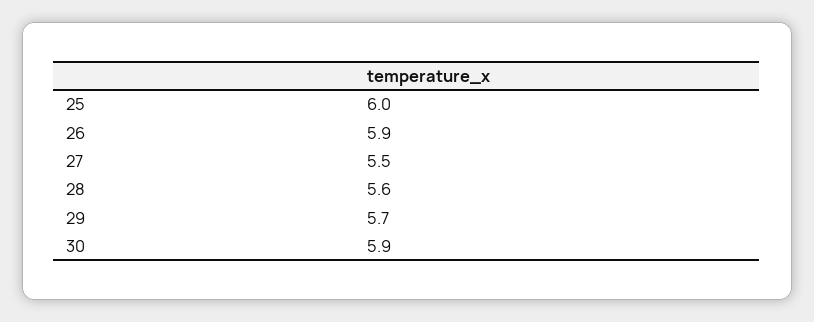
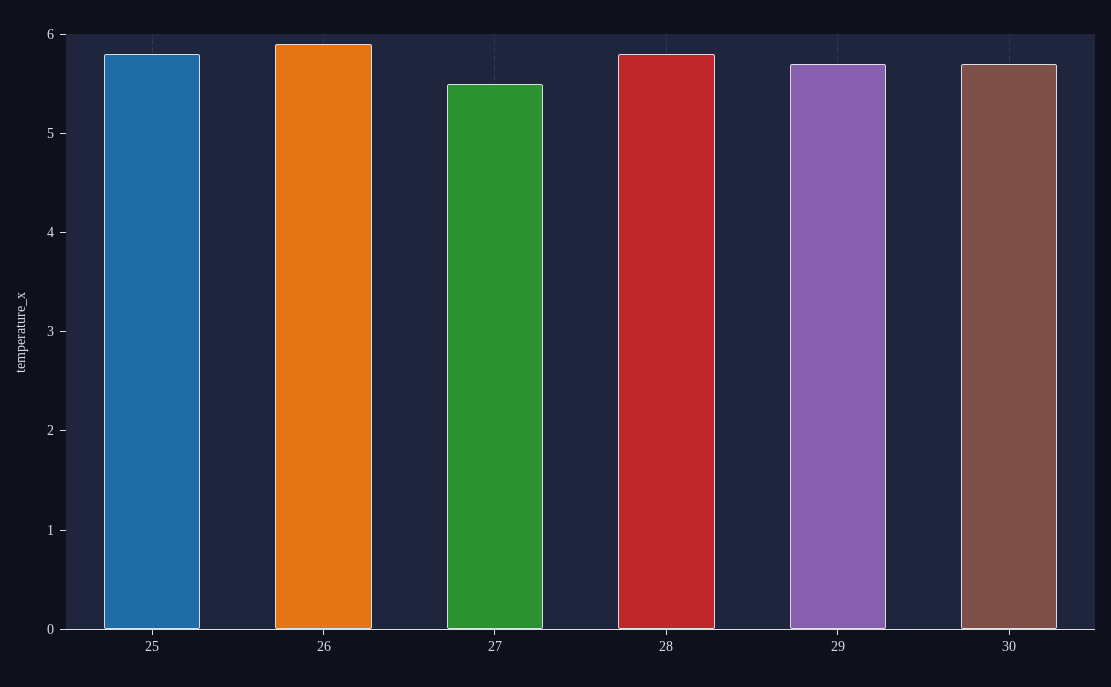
  {
-   "25": 6,
+   "25": 5.8,
    "26": 5.9,
    "27": 5.5,
-   "28": 5.6,
+   "28": 5.8,
    "29": 5.7,
-   "30": 5.9
+   "30": 5.7
  }

